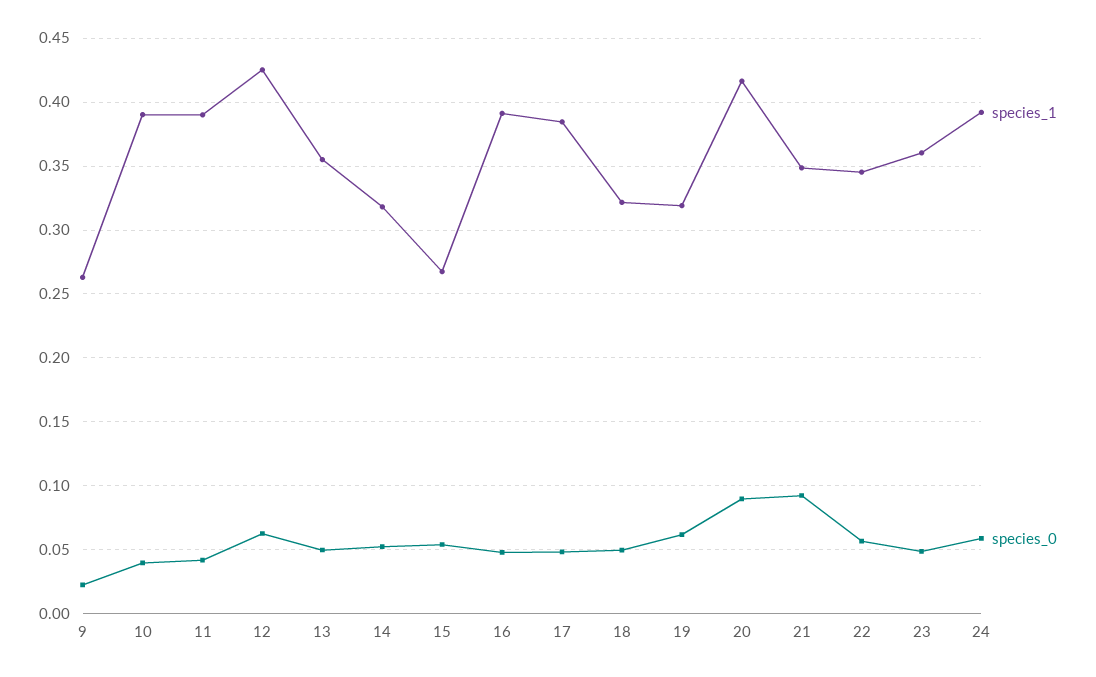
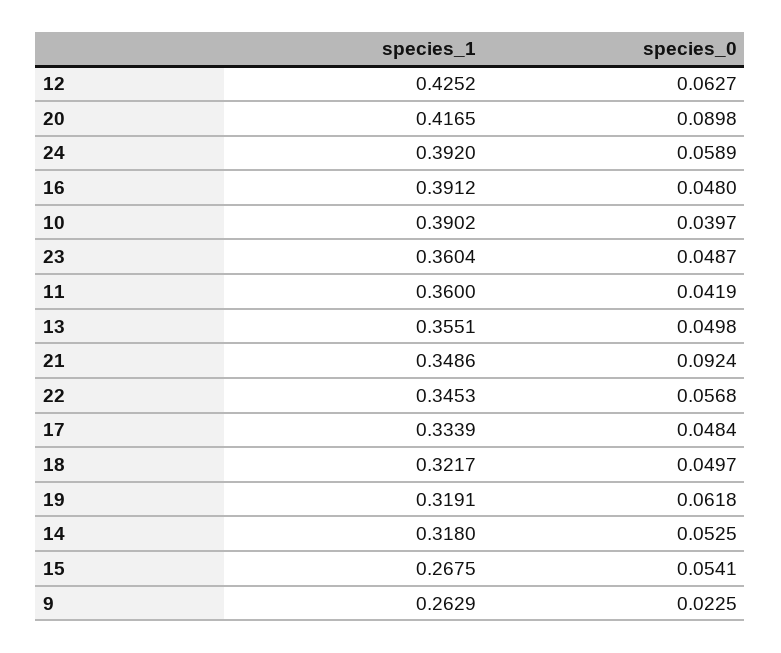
  {
    "species_1": {
      "9": 0.2629,
      "10": 0.3902,
-     "11": 0.39,
+     "11": 0.36,
      "12": 0.4252,
      "13": 0.3551,
      "14": 0.318,
      "15": 0.2675,
      "16": 0.3912,
-     "17": 0.385,
+     "17": 0.3339,
      "18": 0.3217,
      "19": 0.3191,
      "20": 0.4165,
      "21": 0.3486,
      "22": 0.3453,
      "23": 0.3604,
      "24": 0.392
    },
    "species_0": {
      "9": 0.0225,
      "10": 0.0397,
      "11": 0.0419,
      "12": 0.0627,
      "13": 0.0498,
      "14": 0.0525,
      "15": 0.0541,
      "16": 0.048,
      "17": 0.0484,
      "18": 0.0497,
      "19": 0.0618,
      "20": 0.0898,
      "21": 0.0924,
      "22": 0.0568,
      "23": 0.0487,
      "24": 0.0589
    }
  }

